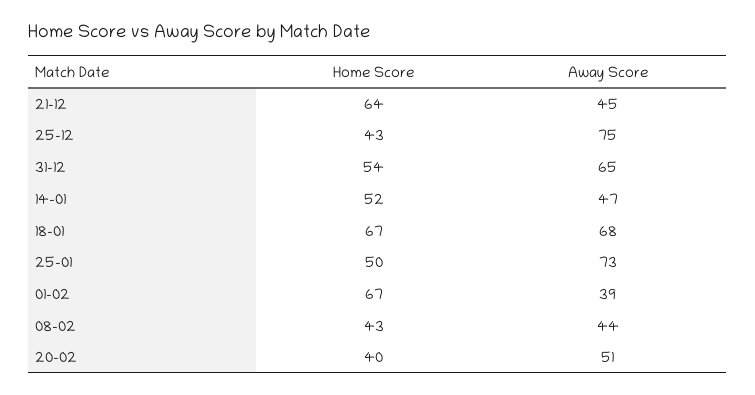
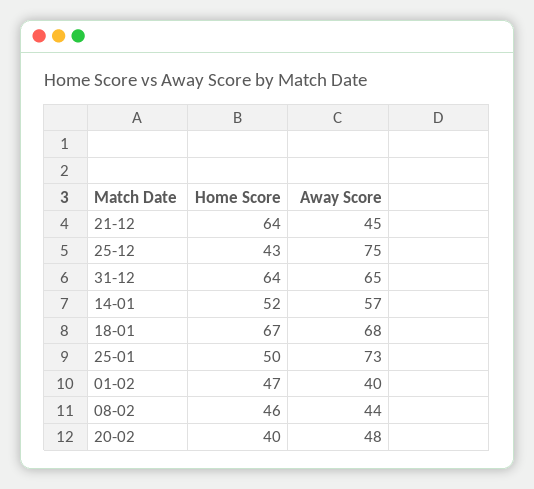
  {
    "Home Score": {
      "21-12": 64,
      "25-12": 43,
-     "31-12": 54,
+     "31-12": 64,
      "14-01": 52,
      "18-01": 67,
      "25-01": 50,
-     "01-02": 67,
+     "01-02": 47,
-     "08-02": 43,
+     "08-02": 46,
      "20-02": 40
    },
    "Away Score": {
      "21-12": 45,
      "25-12": 75,
      "31-12": 65,
-     "14-01": 47,
+     "14-01": 57,
      "18-01": 68,
      "25-01": 73,
-     "01-02": 39,
+     "01-02": 40,
      "08-02": 44,
-     "20-02": 51
+     "20-02": 48
    }
  }

